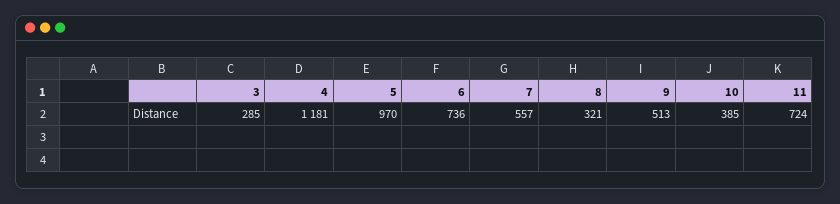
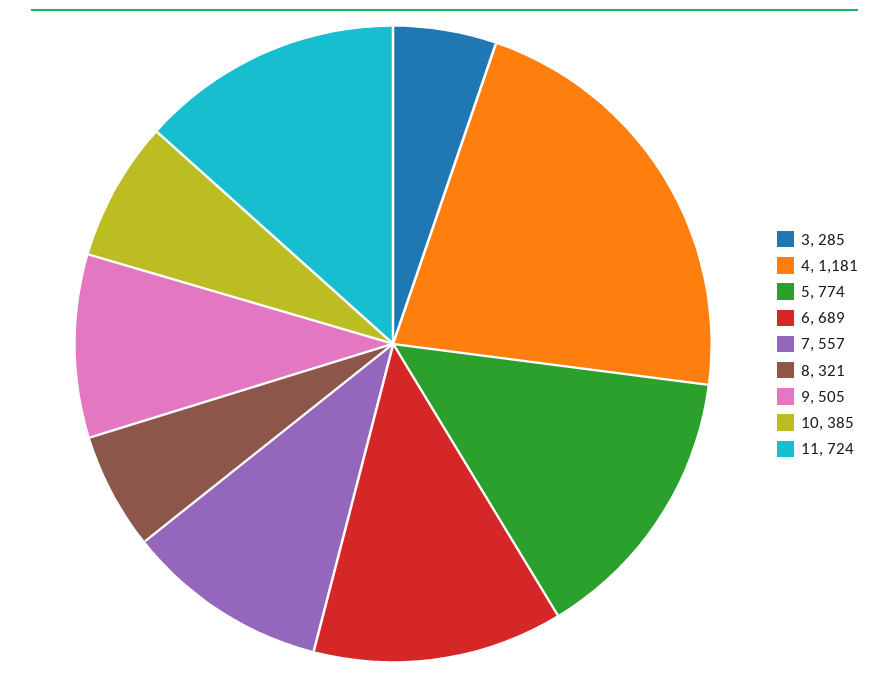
  {
    "3": 285,
    "4": 1181,
-   "5": 970,
+   "5": 774,
-   "6": 736,
+   "6": 689,
    "7": 557,
    "8": 321,
-   "9": 513,
+   "9": 505,
    "10": 385,
    "11": 724
  }

